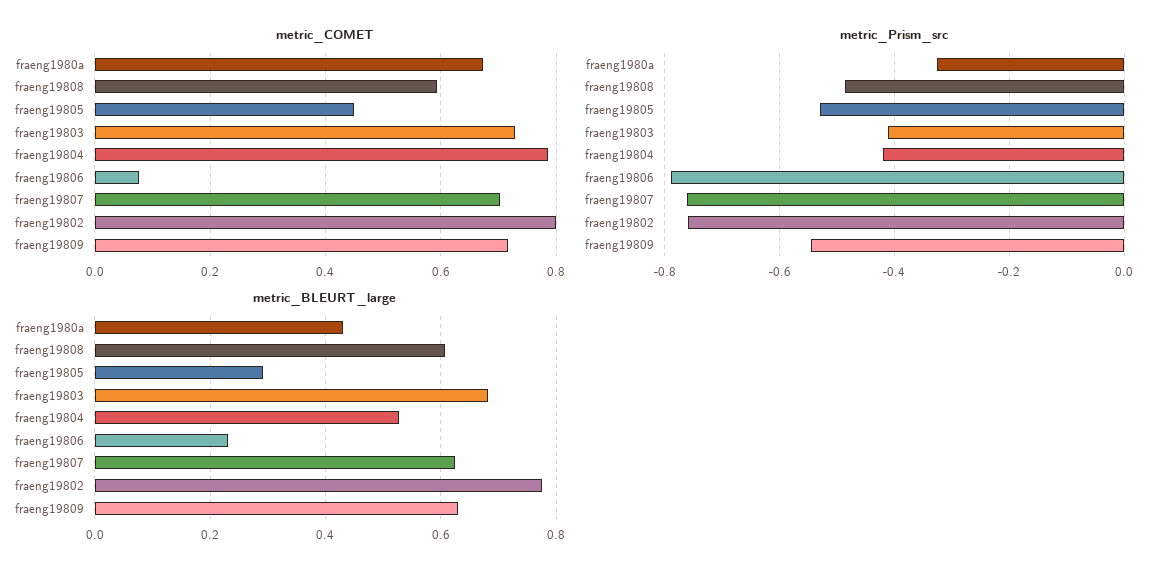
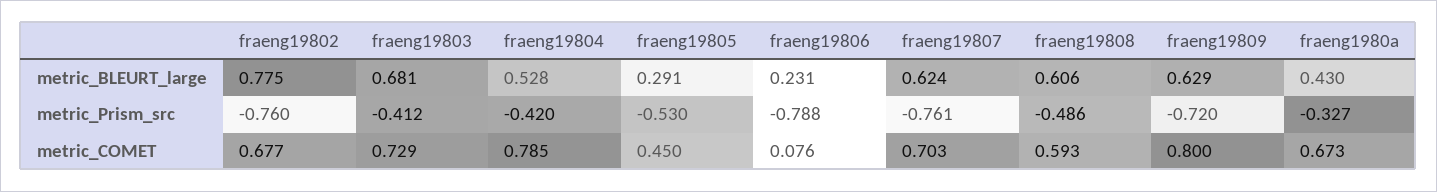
  {
    "metric_COMET": {
      "fraeng1980a": 0.673,
      "fraeng19808": 0.593,
      "fraeng19805": 0.45,
      "fraeng19803": 0.729,
      "fraeng19804": 0.785,
      "fraeng19806": 0.076,
      "fraeng19807": 0.703,
-     "fraeng19802": 0.8,
+     "fraeng19802": 0.677,
-     "fraeng19809": 0.72
+     "fraeng19809": 0.8
    },
    "metric_Prism_src": {
      "fraeng1980a": -0.327,
      "fraeng19808": -0.486,
      "fraeng19805": -0.53,
      "fraeng19803": -0.412,
      "fraeng19804": -0.42,
      "fraeng19806": -0.788,
      "fraeng19807": -0.761,
      "fraeng19802": -0.76,
-     "fraeng19809": -0.54
+     "fraeng19809": -0.72
    },
    "metric_BLEURT_large": {
      "fraeng1980a": 0.43,
      "fraeng19808": 0.606,
      "fraeng19805": 0.291,
      "fraeng19803": 0.681,
      "fraeng19804": 0.528,
      "fraeng19806": 0.231,
      "fraeng19807": 0.624,
      "fraeng19802": 0.775,
      "fraeng19809": 0.629
    }
  }

